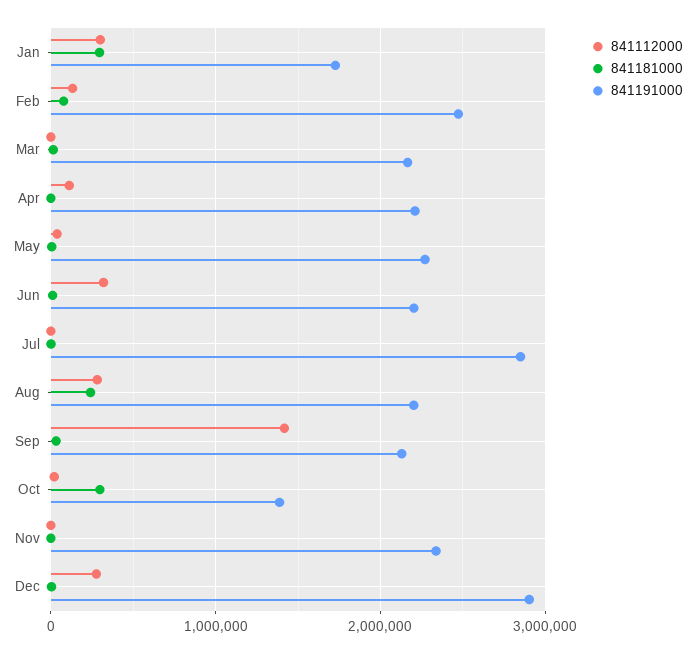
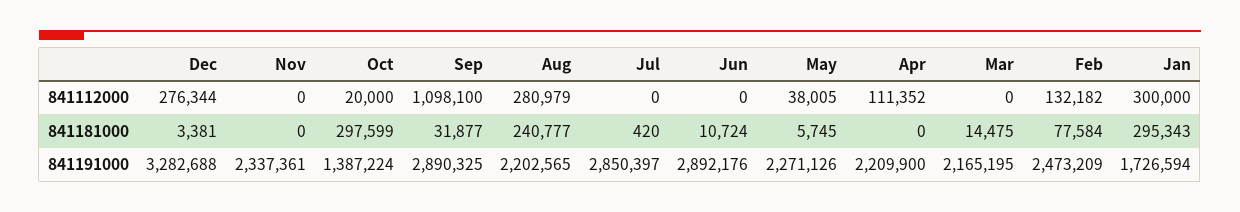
  {
    "841112000": {
      "Jan": 300000,
      "Feb": 132182,
      "Mar": 0,
      "Apr": 111352,
      "May": 38005,
-     "Jun": 300000,
+     "Jun": 0,
      "Jul": 0,
      "Aug": 280979,
-     "Sep": 1400000,
+     "Sep": 1098100,
      "Oct": 20000,
      "Nov": 0,
      "Dec": 276344
    },
    "841181000": {
      "Jan": 295343,
      "Feb": 77584,
      "Mar": 14475,
      "Apr": 0,
      "May": 5745,
      "Jun": 10724,
      "Jul": 420,
      "Aug": 240777,
      "Sep": 31877,
      "Oct": 297599,
      "Nov": 0,
      "Dec": 3381
    },
    "841191000": {
      "Jan": 1726594,
      "Feb": 2473209,
      "Mar": 2165195,
      "Apr": 2209900,
      "May": 2271126,
-     "Jun": 2200000,
+     "Jun": 2892176,
      "Jul": 2850397,
      "Aug": 2202565,
-     "Sep": 2100000,
+     "Sep": 2890325,
      "Oct": 1387224,
      "Nov": 2337361,
-     "Dec": 2900000
+     "Dec": 3282688
    }
  }

